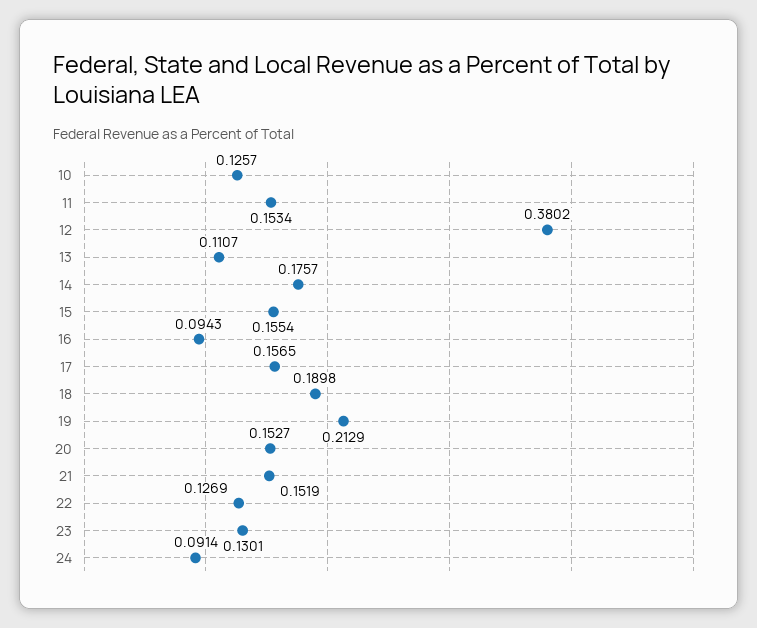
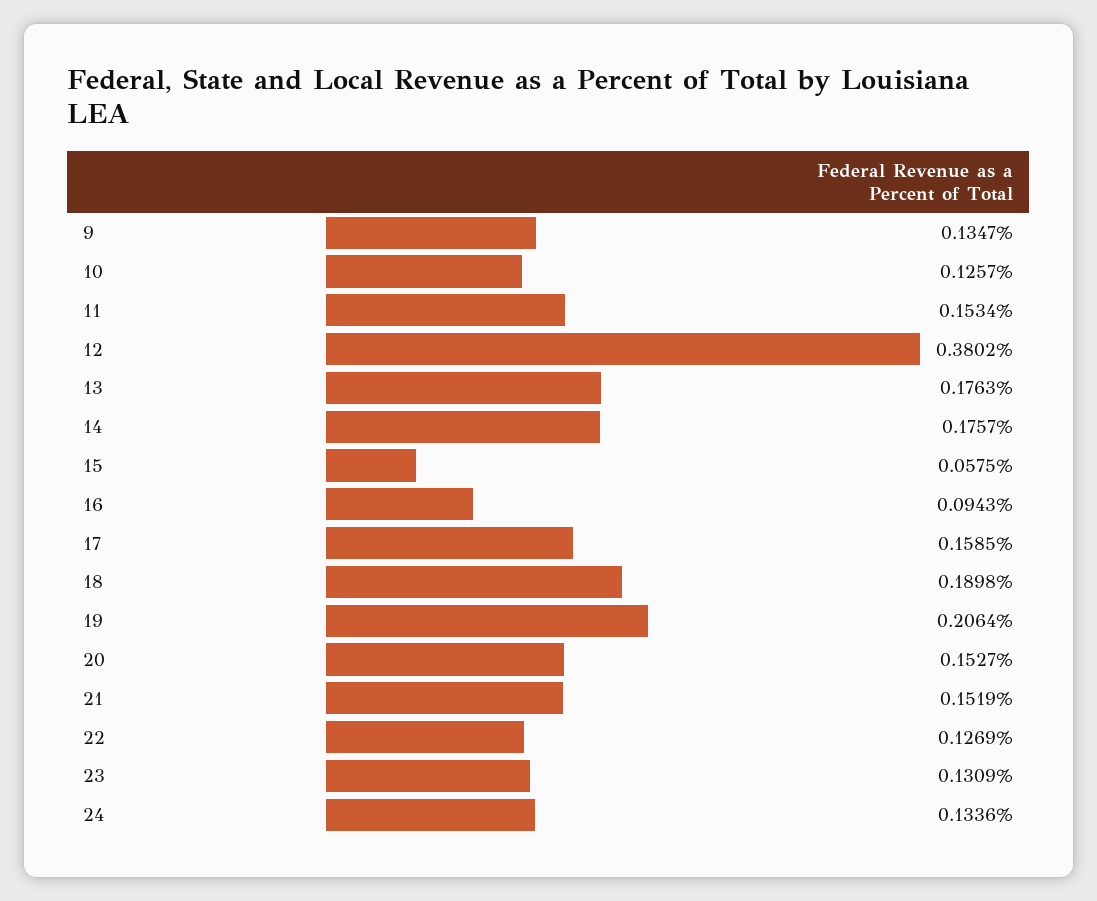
  {
    "10": 0.1257,
    "11": 0.1534,
    "12": 0.3802,
-   "13": 0.1107,
+   "13": 0.1763,
    "14": 0.1757,
-   "15": 0.1554,
+   "15": 0.0575,
    "16": 0.0943,
-   "17": 0.1565,
+   "17": 0.1585,
    "18": 0.1898,
-   "19": 0.2129,
+   "19": 0.2064,
    "20": 0.1527,
    "21": 0.1519,
    "22": 0.1269,
-   "23": 0.1301,
+   "23": 0.1309,
-   "24": 0.0914
+   "24": 0.1336,
+   "9": 0.1347
  }

